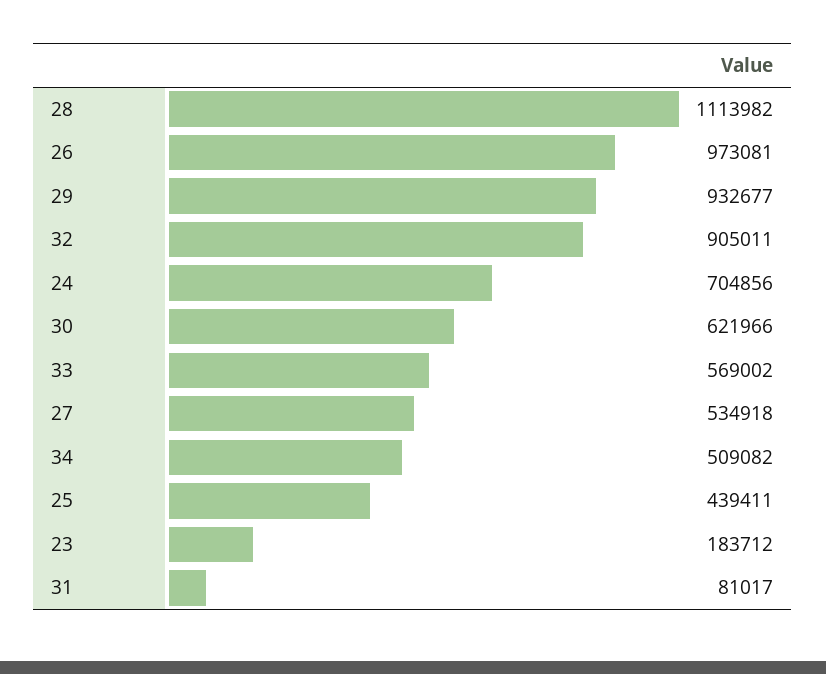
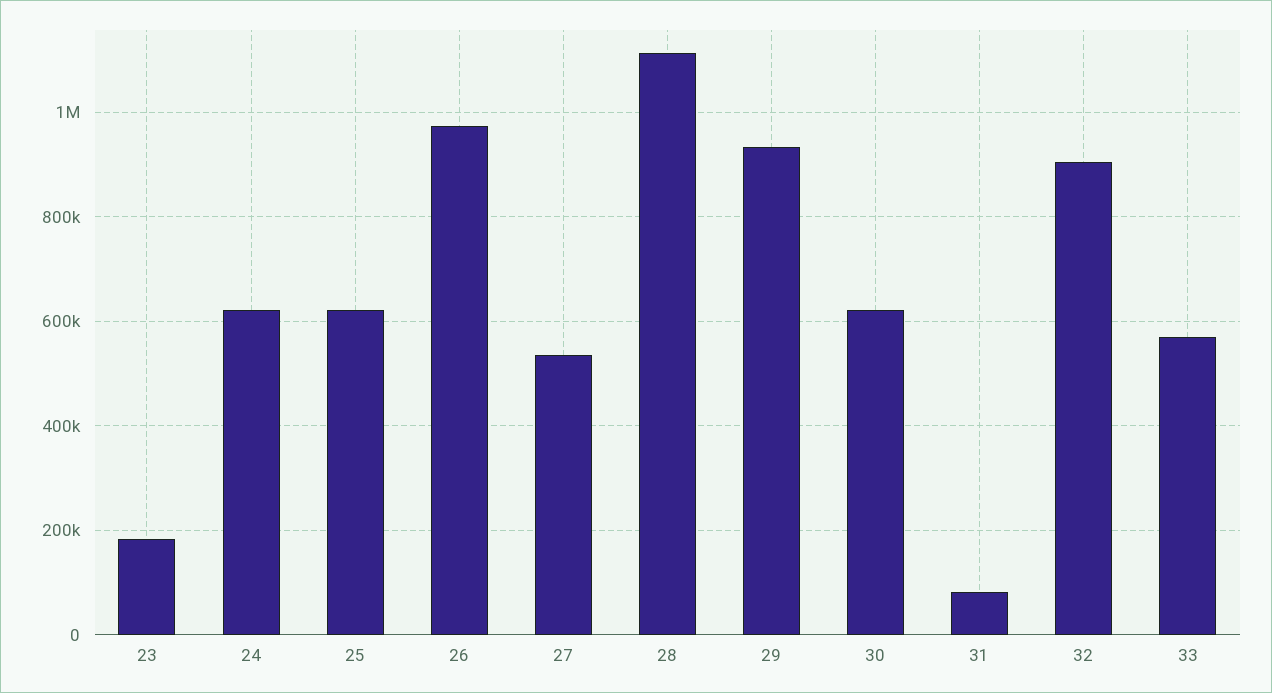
  {
    "28": 1113982,
    "26": 973081,
    "29": 932677,
    "32": 905011,
-   "24": 704856,
+   "24": 620000,
    "30": 621966,
    "33": 569002,
    "27": 534918,
-   "34": 509082,
-   "25": 439411,
+   "25": 620000,
    "23": 183712,
    "31": 81017
  }

